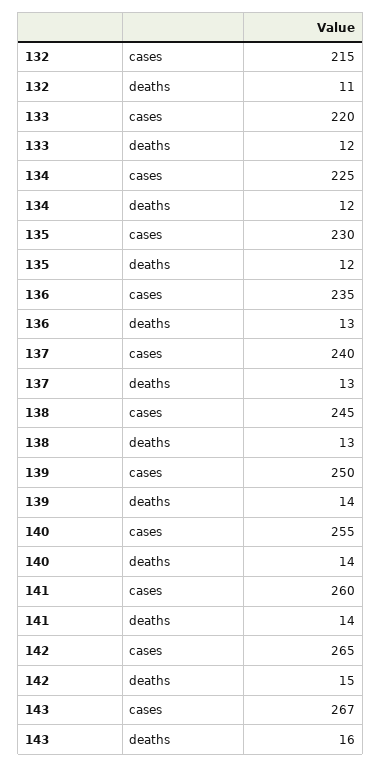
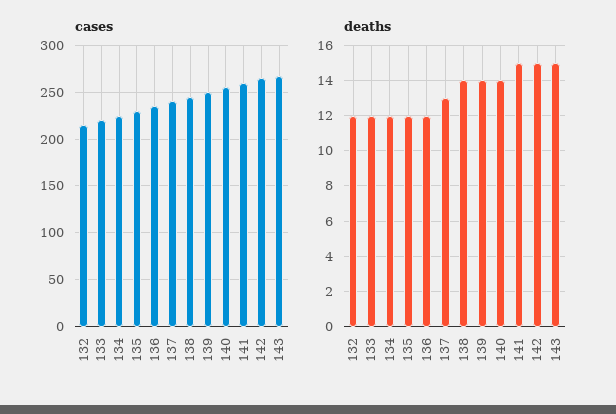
  {
    "cases": {
      "132": 215,
      "133": 220,
      "134": 225,
      "135": 230,
      "136": 235,
      "137": 240,
      "138": 245,
      "139": 250,
      "140": 255,
      "141": 260,
      "142": 265,
      "143": 267
    },
    "deaths": {
-     "132": 11,
+     "132": 12,
      "133": 12,
      "134": 12,
      "135": 12,
-     "136": 13,
+     "136": 12,
      "137": 13,
-     "138": 13,
+     "138": 14,
      "139": 14,
      "140": 14,
-     "141": 14,
+     "141": 15,
      "142": 15,
-     "143": 16
+     "143": 15
    }
  }

